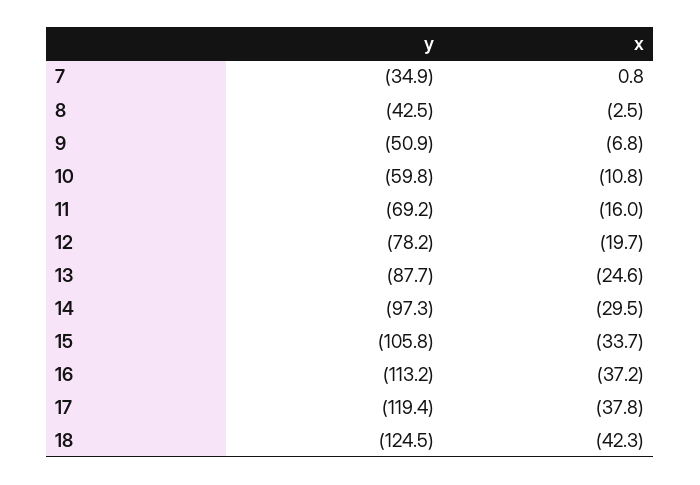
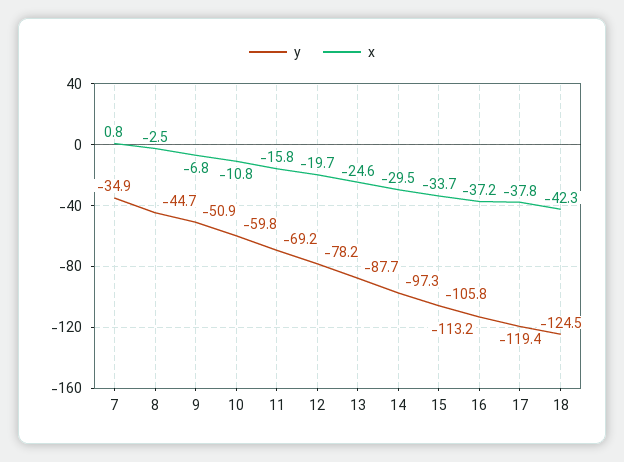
  {
    "y": {
      "7": -34.9,
-     "8": -42.5,
+     "8": -44.7,
      "9": -50.9,
      "10": -59.8,
      "11": -69.2,
      "12": -78.2,
      "13": -87.7,
      "14": -97.3,
      "15": -105.8,
      "16": -113.2,
      "17": -119.4,
      "18": -124.5
    },
    "x": {
      "7": 0.8,
      "8": -2.5,
      "9": -6.8,
      "10": -10.8,
-     "11": -16,
+     "11": -15.8,
      "12": -19.7,
      "13": -24.6,
      "14": -29.5,
      "15": -33.7,
      "16": -37.2,
      "17": -37.8,
      "18": -42.3
    }
  }

